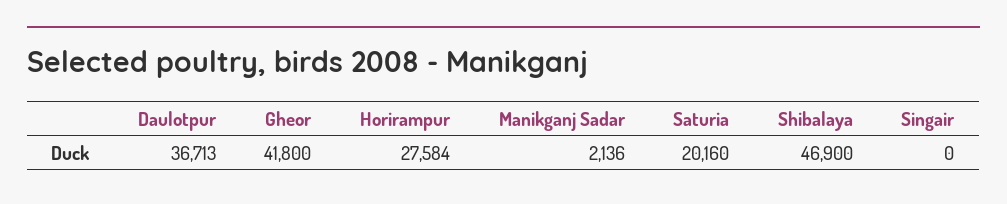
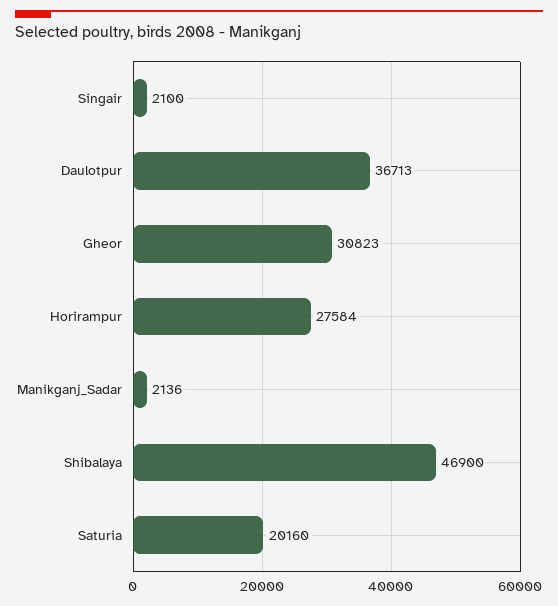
  {
    "Daulotpur": 36713,
-   "Gheor": 41800,
+   "Gheor": 30823,
    "Horirampur": 27584,
    "Manikganj Sadar": 2136,
    "Saturia": 20160,
    "Shibalaya": 46900,
-   "Singair": 0
+   "Singair": 2100
  }

